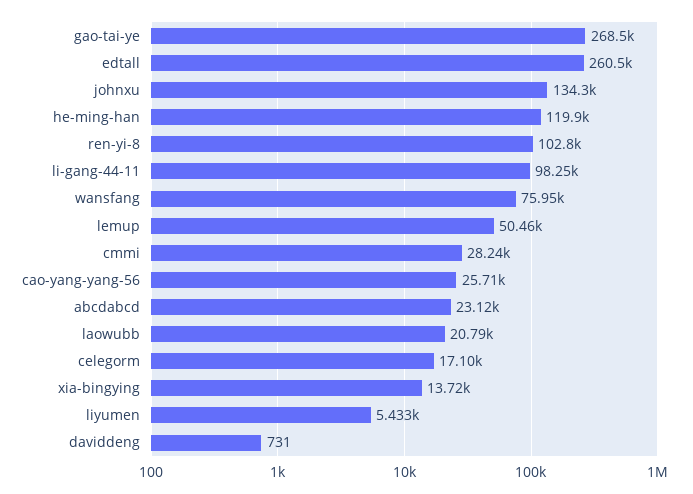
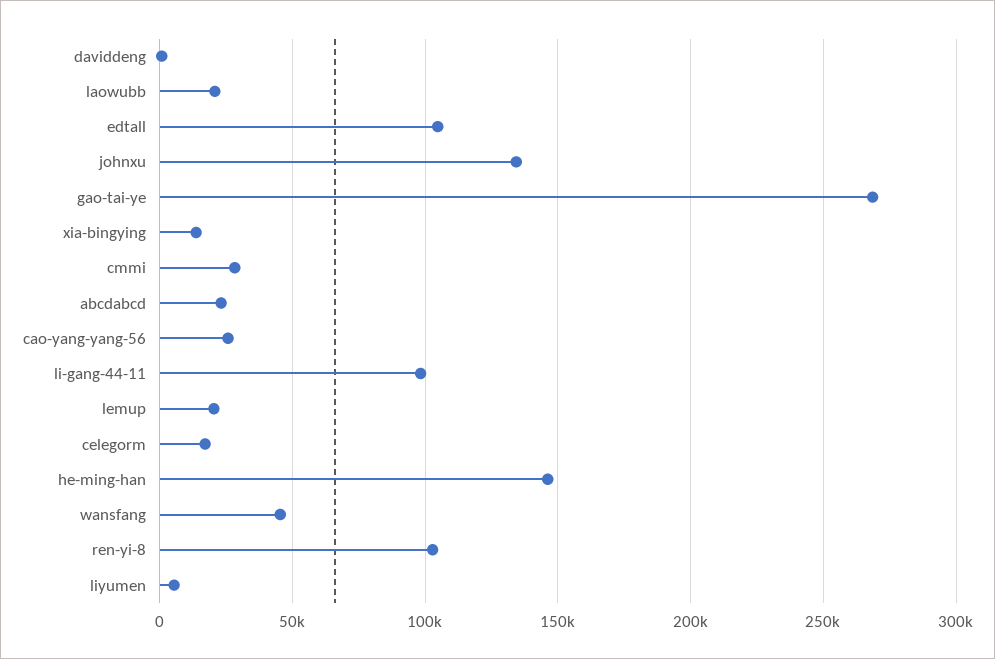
  {
    "gao-tai-ye": 268500,
-   "edtall": 260500,
+   "edtall": 105000,
    "johnxu": 134300,
-   "he-ming-han": 119900,
+   "he-ming-han": 145000,
    "ren-yi-8": 102800,
    "li-gang-44-11": 98250,
-   "wansfang": 75950,
+   "wansfang": 45000,
-   "lemup": 50460,
+   "lemup": 20000,
    "cmmi": 28240,
    "cao-yang-yang-56": 25710,
    "abcdabcd": 23120,
    "laowubb": 20790,
    "celegorm": 17100,
    "xia-bingying": 13720,
    "liyumen": 5433,
    "daviddeng": 731
  }

